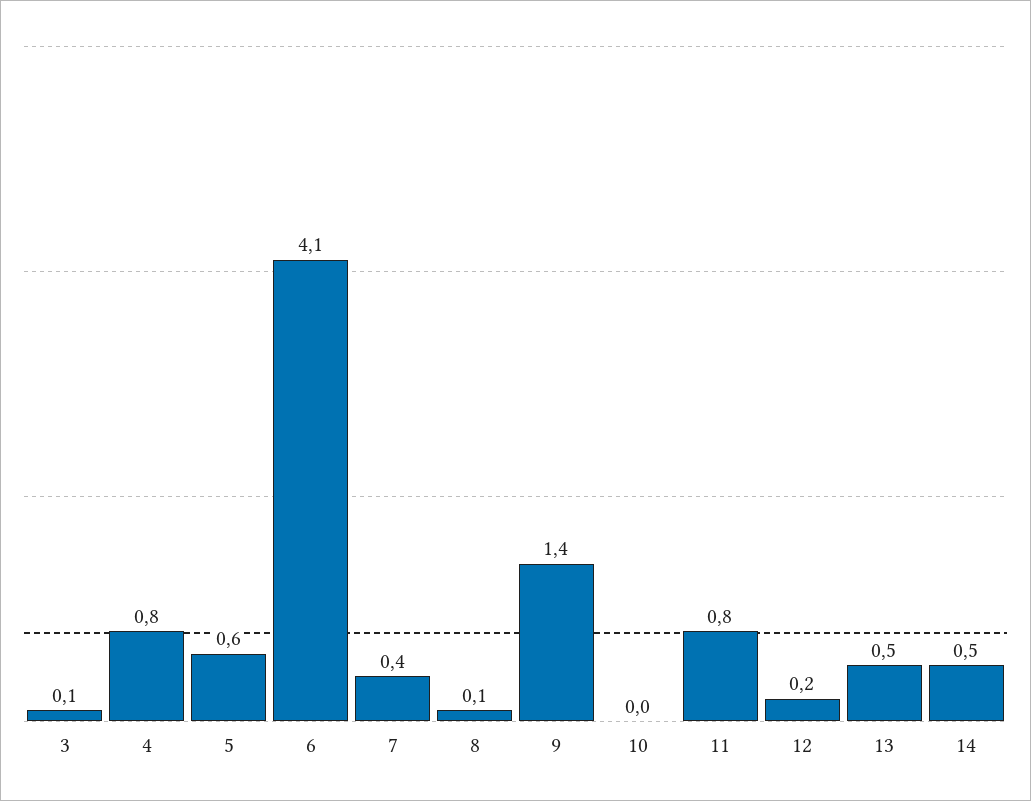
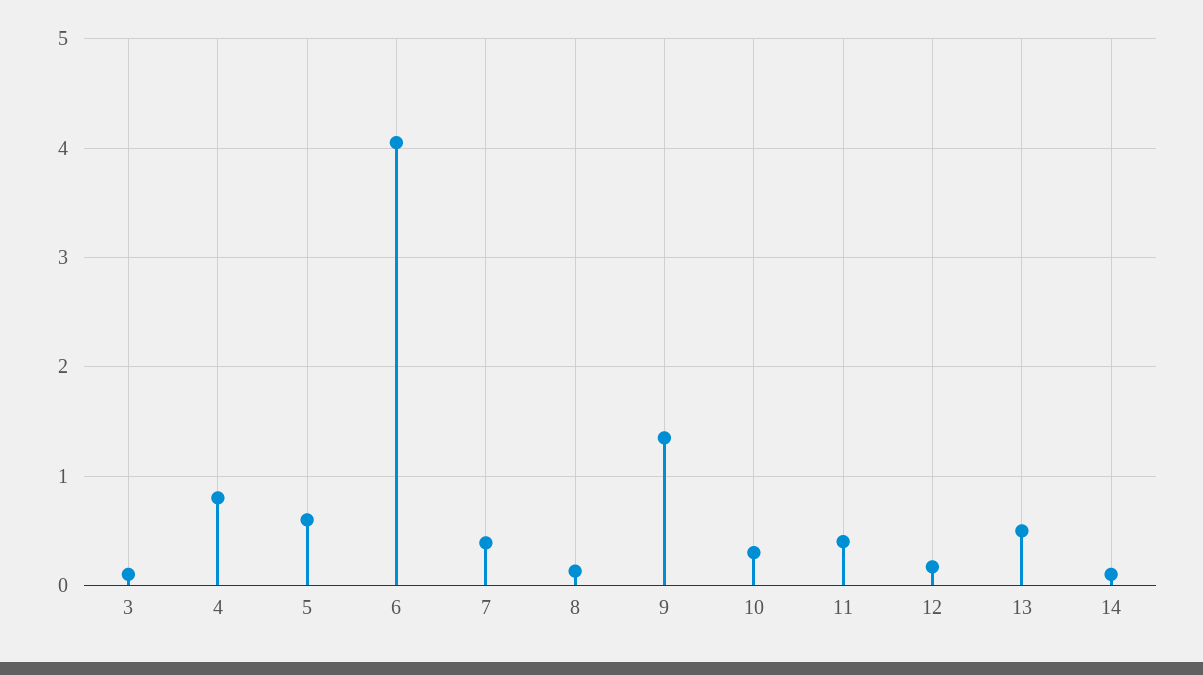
  {
    "3": 0.1,
    "4": 0.8,
    "5": 0.6,
    "6": 4.1,
    "7": 0.4,
    "8": 0.1,
    "9": 1.4,
-   "10": 0,
+   "10": 0.3,
-   "11": 0.8,
+   "11": 0.4,
    "12": 0.2,
    "13": 0.5,
-   "14": 0.5
+   "14": 0.1
  }

